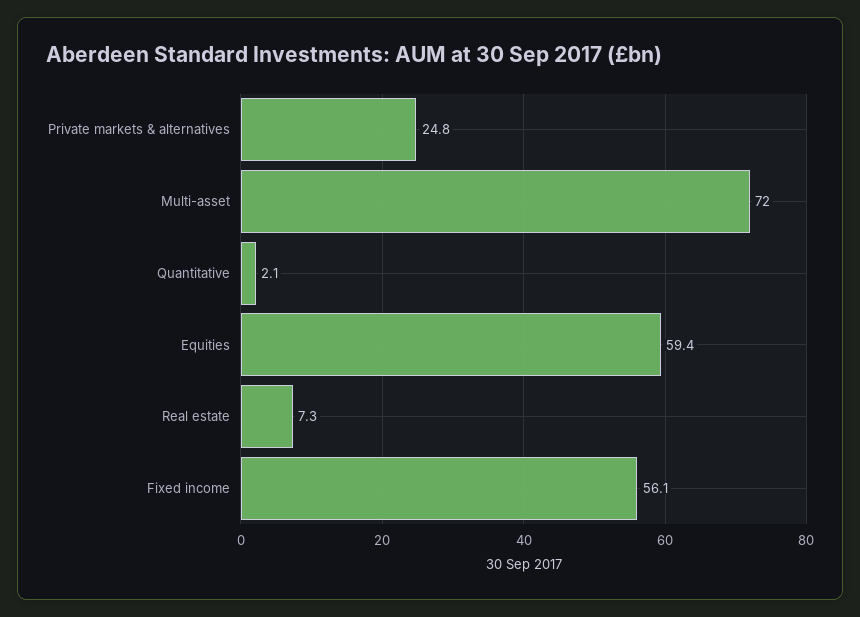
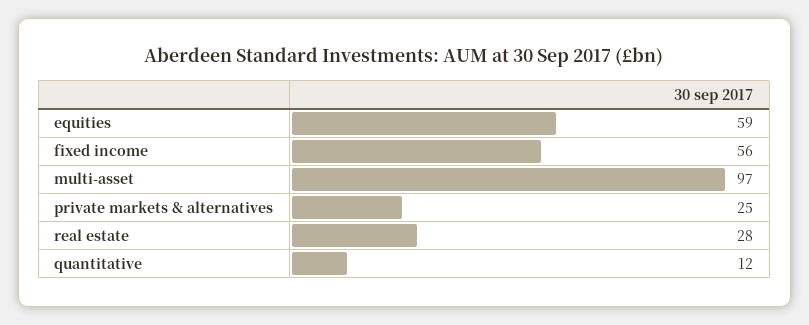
  {
    "Private markets & alternatives": 24.8,
-   "Multi-asset": 72,
+   "Multi-asset": 97,
-   "Quantitative": 2.1,
+   "Quantitative": 12,
    "Equities": 59.4,
-   "Real estate": 7.3,
+   "Real estate": 28,
    "Fixed income": 56.1
  }

